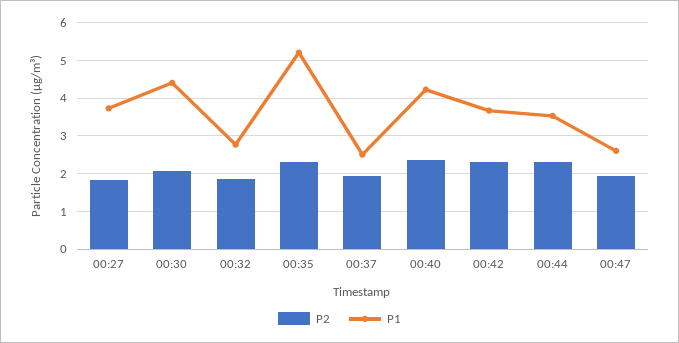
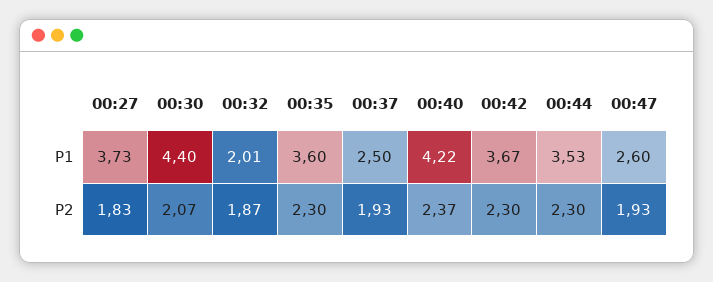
  {
    "P2": {
      "00:27": 1.83,
      "00:30": 2.07,
      "00:32": 1.87,
      "00:35": 2.3,
      "00:37": 1.93,
      "00:40": 2.37,
      "00:42": 2.3,
      "00:44": 2.3,
      "00:47": 1.93
    },
    "P1": {
      "00:27": 3.73,
      "00:30": 4.4,
-     "00:32": 2.8,
+     "00:32": 2.01,
-     "00:35": 5.2,
+     "00:35": 3.6,
      "00:37": 2.5,
      "00:40": 4.22,
      "00:42": 3.67,
      "00:44": 3.53,
      "00:47": 2.6
    }
  }

